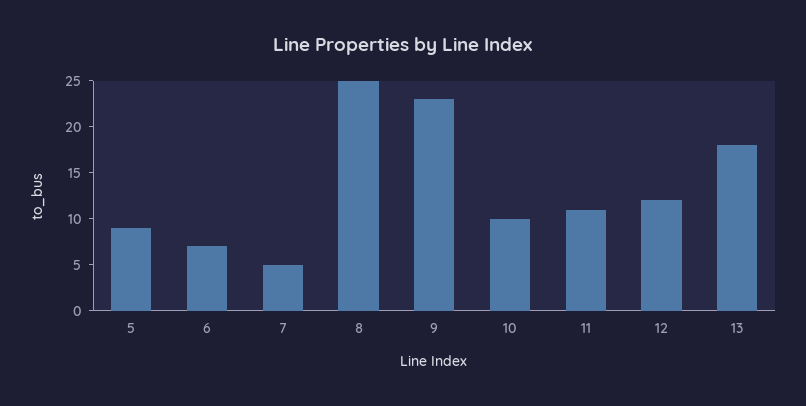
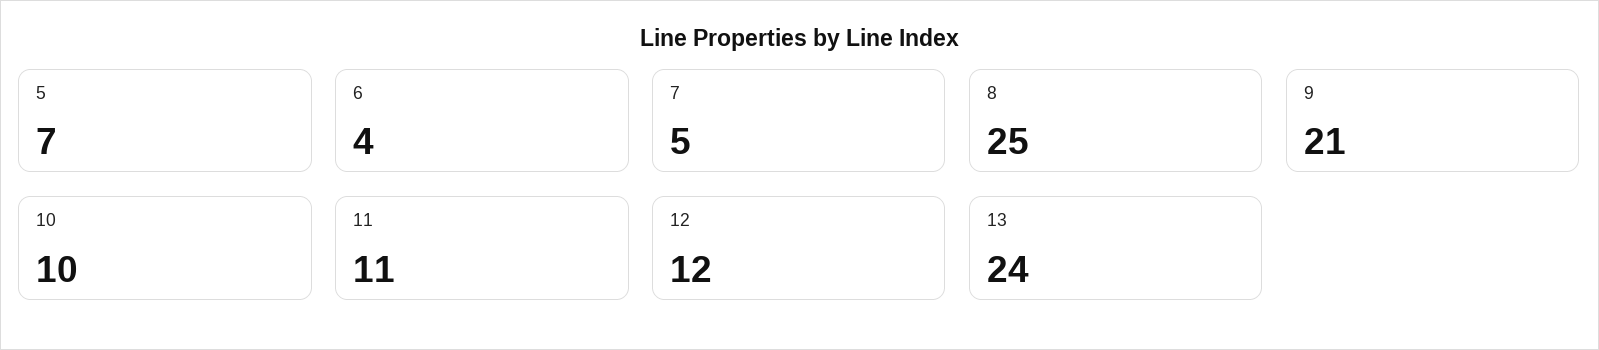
  {
-   "5": 9,
+   "5": 7,
-   "6": 7,
+   "6": 4,
    "7": 5,
    "8": 25,
-   "9": 23,
+   "9": 21,
    "10": 10,
    "11": 11,
    "12": 12,
-   "13": 18
+   "13": 24
  }

